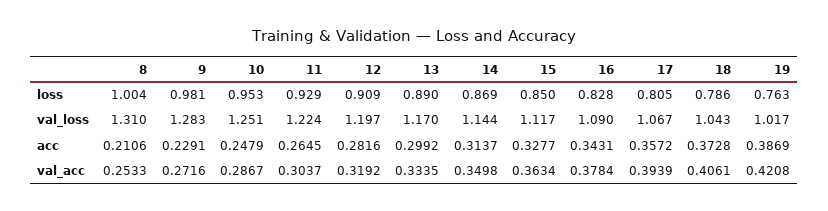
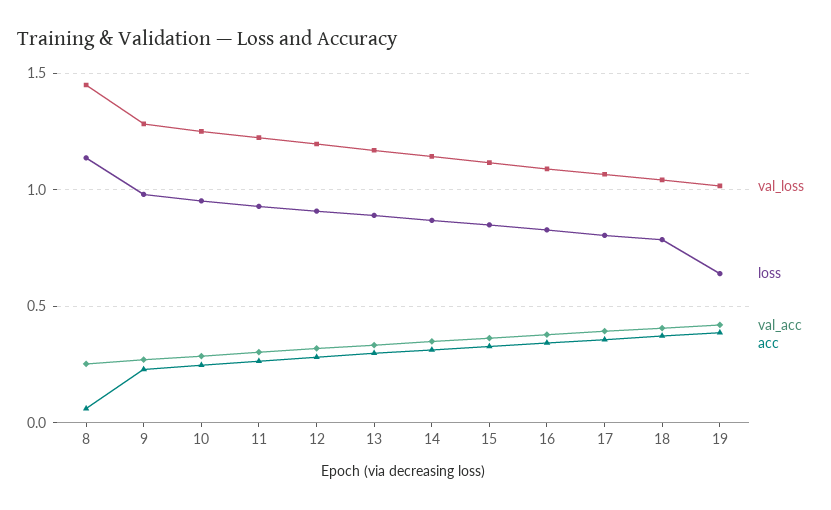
  {
    "loss": {
-     "8": 1.004,
+     "8": 1.15,
      "9": 0.981,
      "10": 0.953,
      "11": 0.929,
      "12": 0.909,
      "13": 0.89,
      "14": 0.869,
      "15": 0.85,
      "16": 0.828,
      "17": 0.805,
      "18": 0.786,
-     "19": 0.763
+     "19": 0.65
    },
    "val_loss": {
-     "8": 1.31,
+     "8": 1.45,
      "9": 1.283,
      "10": 1.251,
      "11": 1.224,
      "12": 1.197,
      "13": 1.17,
      "14": 1.144,
      "15": 1.117,
      "16": 1.09,
      "17": 1.067,
      "18": 1.043,
      "19": 1.017
    },
    "acc": {
-     "8": 0.2106,
+     "8": 0.05,
      "9": 0.2291,
      "10": 0.2479,
      "11": 0.2645,
      "12": 0.2816,
      "13": 0.2992,
      "14": 0.3137,
      "15": 0.3277,
      "16": 0.3431,
      "17": 0.3572,
      "18": 0.3728,
      "19": 0.3869
    },
    "val_acc": {
      "8": 0.2533,
      "9": 0.2716,
      "10": 0.2867,
      "11": 0.3037,
      "12": 0.3192,
      "13": 0.3335,
      "14": 0.3498,
      "15": 0.3634,
      "16": 0.3784,
      "17": 0.3939,
      "18": 0.4061,
      "19": 0.4208
    }
  }

